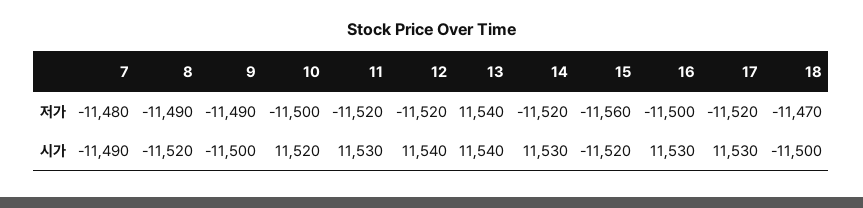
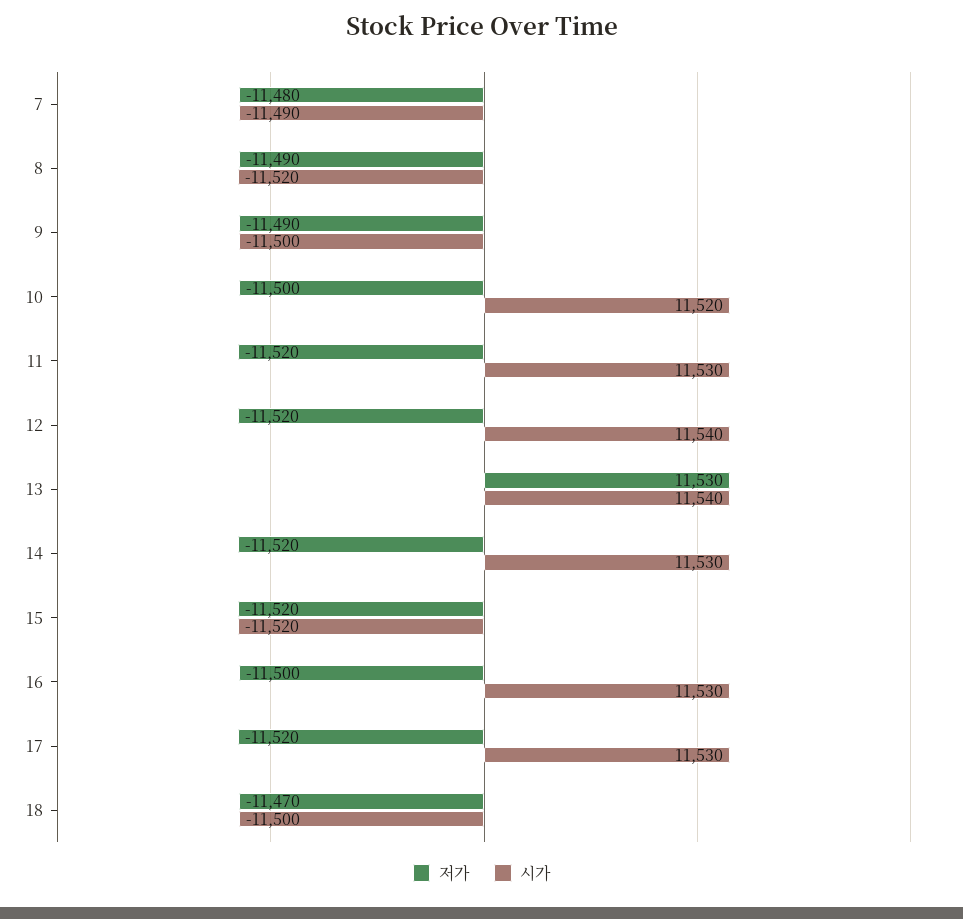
  {
    "저가": {
      "7": -11480,
      "8": -11490,
      "9": -11490,
      "10": -11500,
      "11": -11520,
      "12": -11520,
-     "13": 11540,
+     "13": 11530,
      "14": -11520,
-     "15": -11560,
+     "15": -11520,
      "16": -11500,
      "17": -11520,
      "18": -11470
    },
    "시가": {
      "7": -11490,
      "8": -11520,
      "9": -11500,
      "10": 11520,
      "11": 11530,
      "12": 11540,
      "13": 11540,
      "14": 11530,
      "15": -11520,
      "16": 11530,
      "17": 11530,
      "18": -11500
    }
  }

